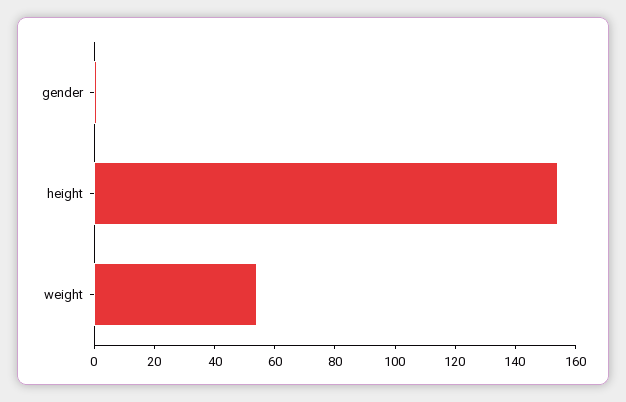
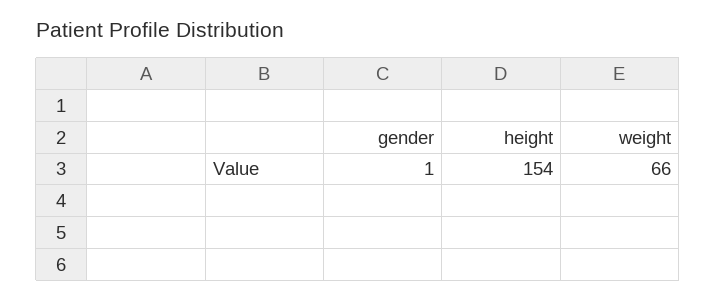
  {
    "gender": 1,
    "height": 154,
-   "weight": 55
+   "weight": 66
  }

